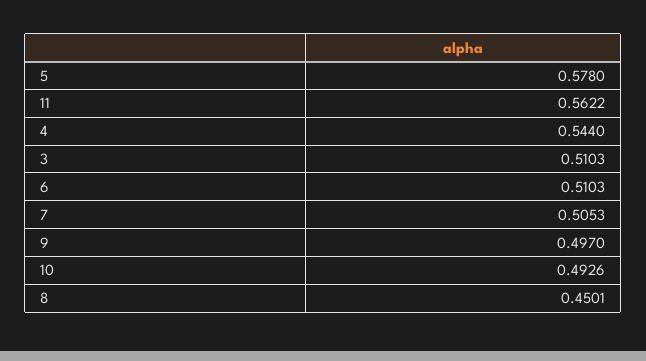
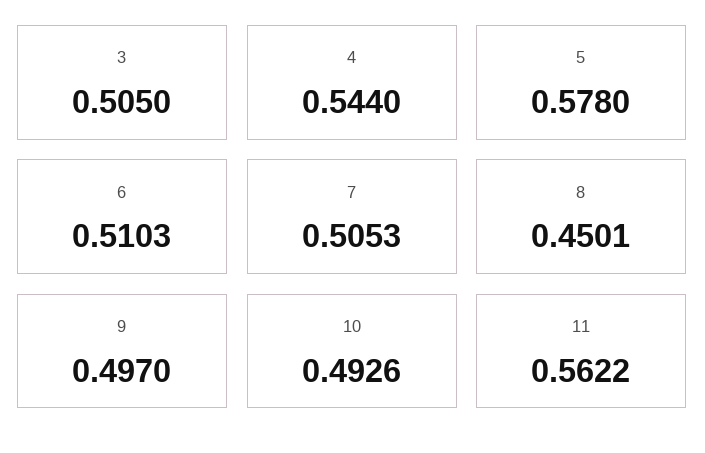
  {
    "5": 0.578,
    "11": 0.5622,
    "4": 0.544,
-   "3": 0.5103,
+   "3": 0.505,
    "6": 0.5103,
    "7": 0.5053,
    "9": 0.497,
    "10": 0.4926,
    "8": 0.4501
  }

